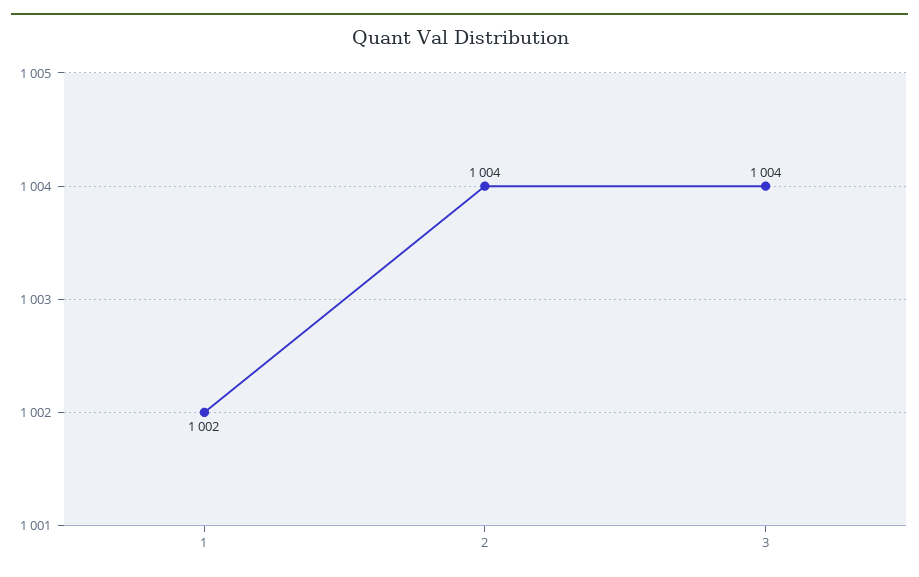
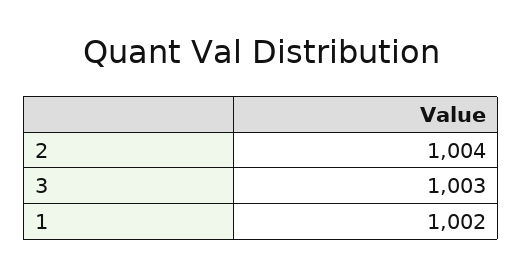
  {
    "1": 1002,
    "2": 1004,
-   "3": 1004
+   "3": 1003
  }

